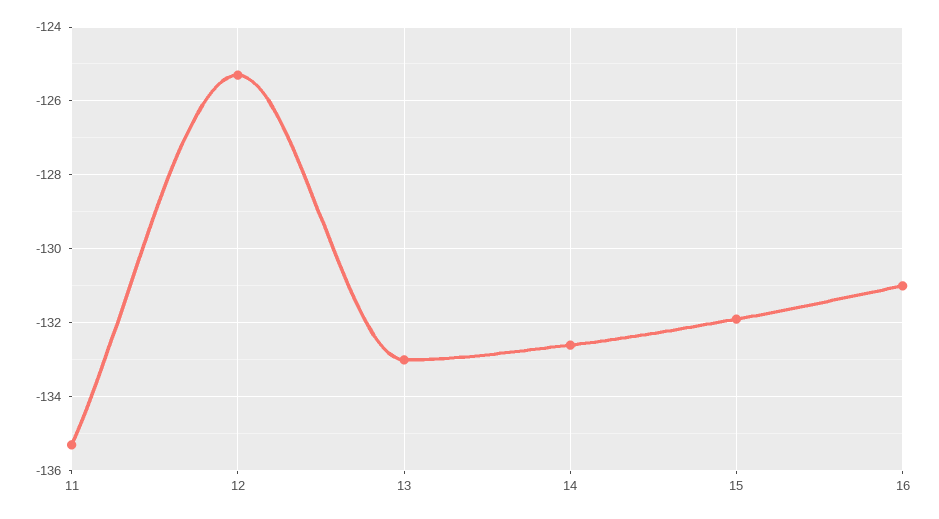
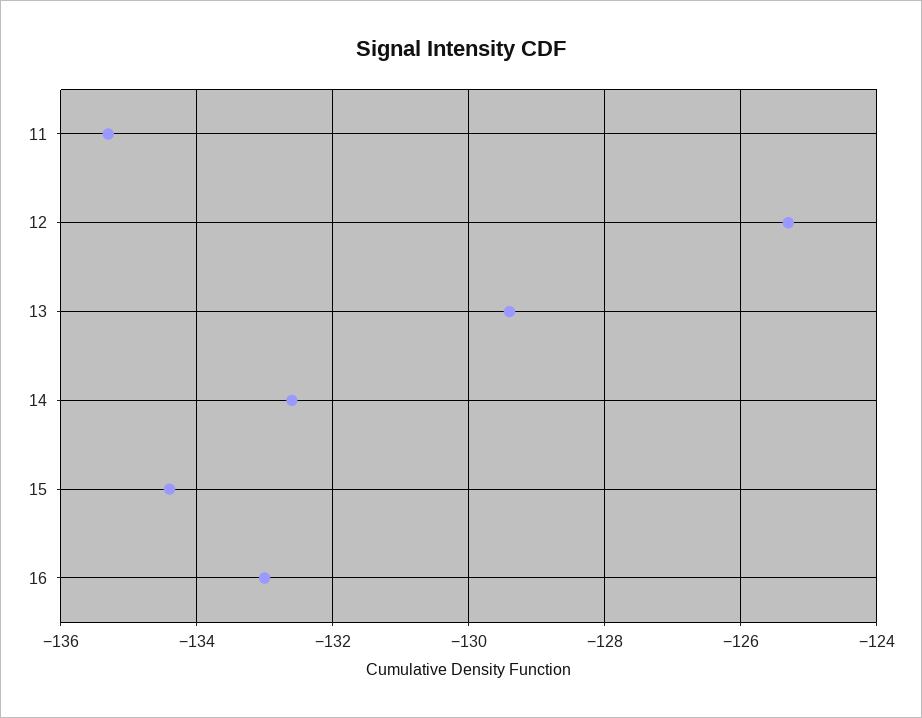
  {
    "11": -135.5,
    "12": -125.5,
-   "13": -133,
+   "13": -129.5,
    "14": -132.5,
-   "15": -132,
+   "15": -134.5,
-   "16": -131
+   "16": -133
  }

